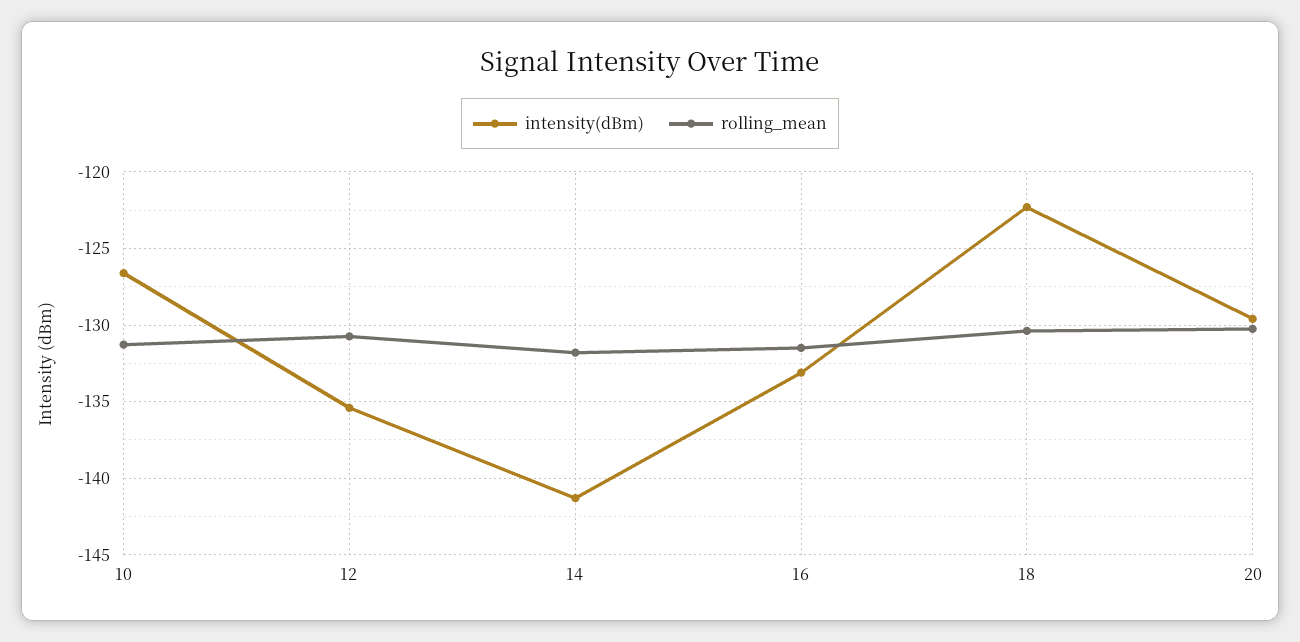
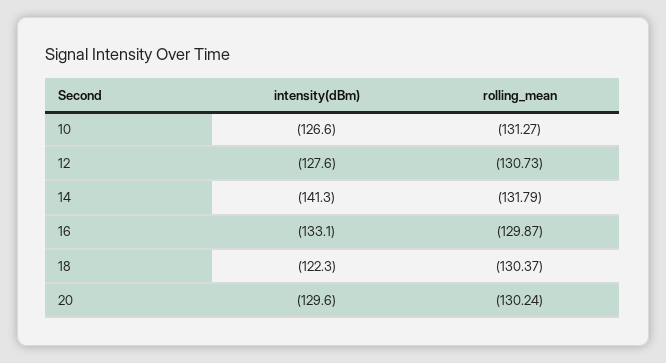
  {
    "intensity(dBm)": {
      "10": -126.6,
-     "12": -135.5,
+     "12": -127.6,
      "14": -141.3,
      "16": -133.1,
      "18": -122.3,
      "20": -129.6
    },
    "rolling_mean": {
      "10": -131.27,
      "12": -130.73,
      "14": -131.79,
-     "16": -131.5,
+     "16": -129.87,
      "18": -130.37,
      "20": -130.24
    }
  }

